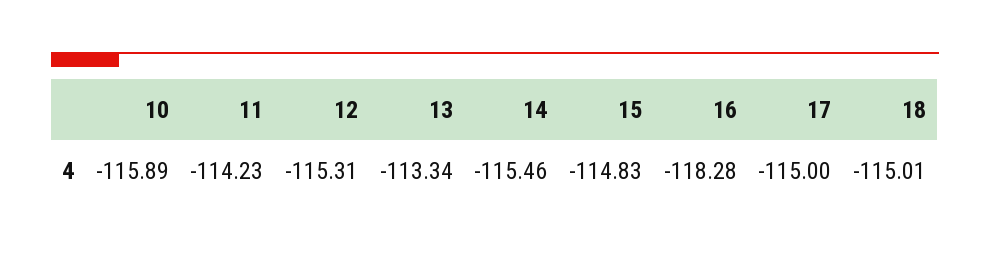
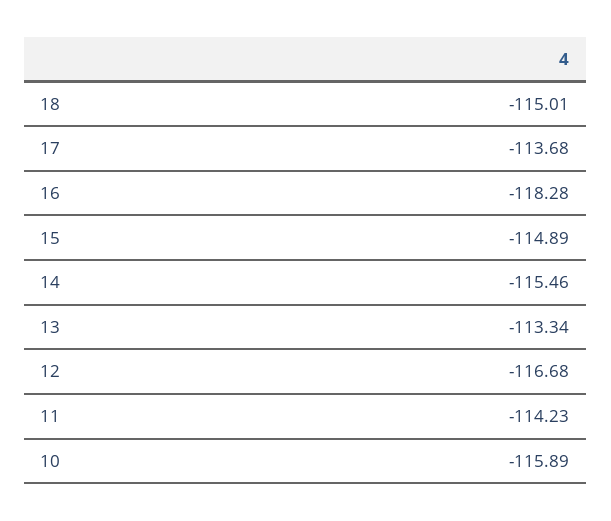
  {
    "10": -115.89,
    "11": -114.23,
-   "12": -115.31,
+   "12": -116.68,
    "13": -113.34,
    "14": -115.46,
-   "15": -114.83,
+   "15": -114.89,
    "16": -118.28,
-   "17": -115,
+   "17": -113.68,
    "18": -115.01
  }

